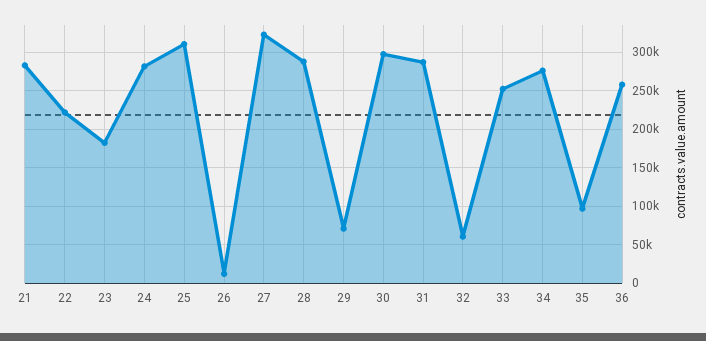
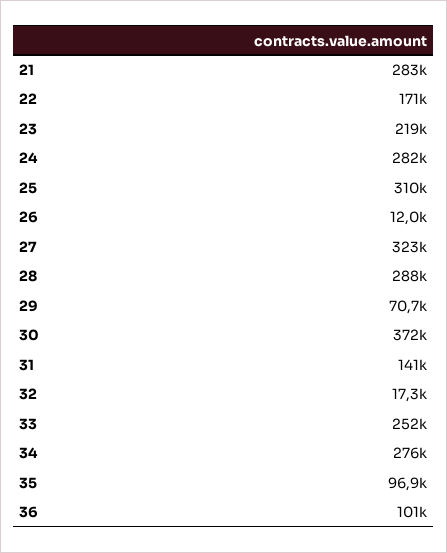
  {
    "21": 283000,
-   "22": 220000,
+   "22": 171000,
-   "23": 180000,
+   "23": 219000,
    "24": 282000,
    "25": 310000,
    "26": 12000,
    "27": 323000,
    "28": 288000,
    "29": 70700,
-   "30": 300000,
+   "30": 372000,
-   "31": 290000,
+   "31": 141000,
-   "32": 60000,
+   "32": 17300,
    "33": 252000,
    "34": 276000,
    "35": 96900,
-   "36": 260000
+   "36": 101000
  }

